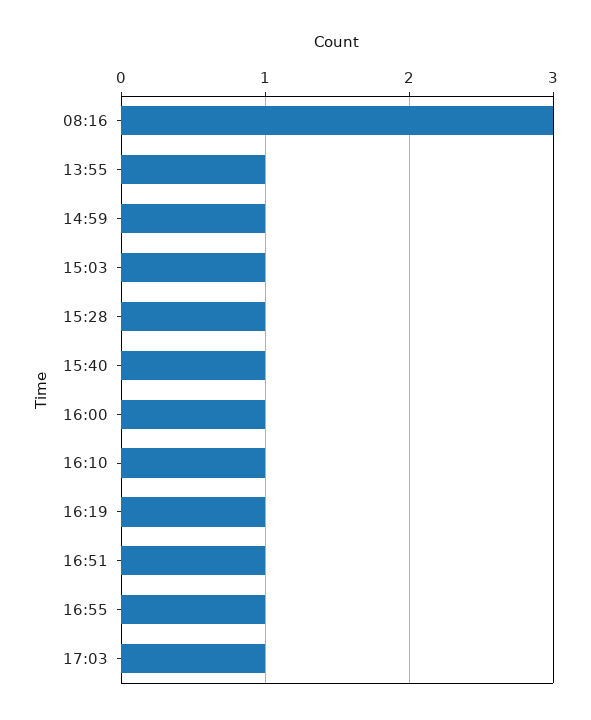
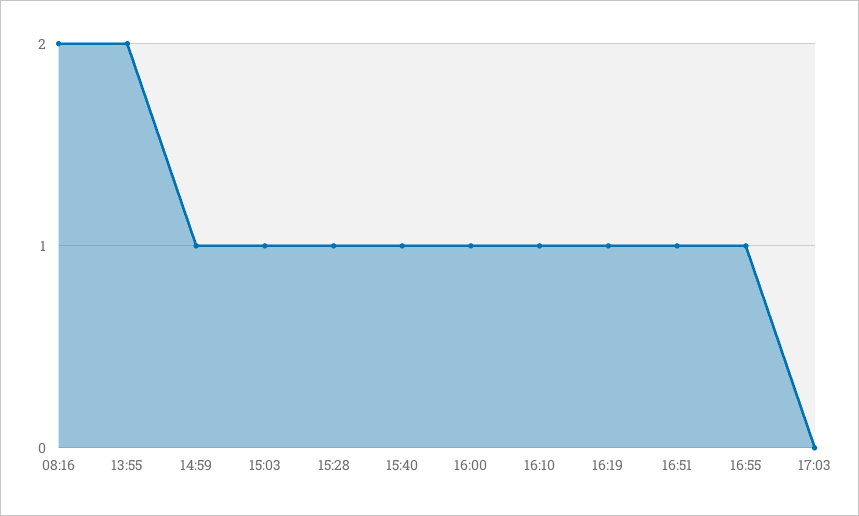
  {
-   "08:16": 3,
+   "08:16": 2,
-   "13:55": 1,
+   "13:55": 2,
    "14:59": 1,
    "15:03": 1,
    "15:28": 1,
    "15:40": 1,
    "16:00": 1,
    "16:10": 1,
    "16:19": 1,
    "16:51": 1,
    "16:55": 1,
-   "17:03": 1
+   "17:03": 0
  }

